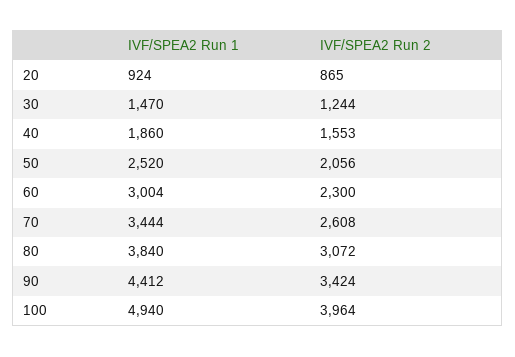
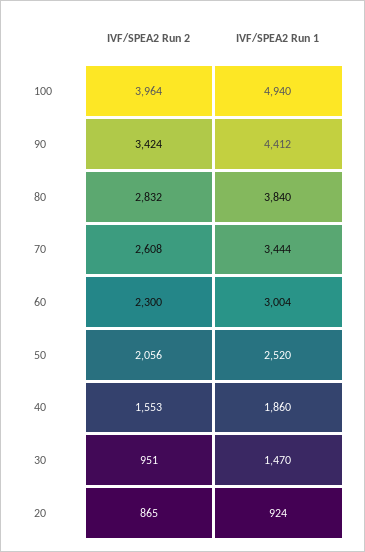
  {
    "IVF/SPEA2 Run 1": {
      "20": 924,
      "30": 1470,
      "40": 1860,
      "50": 2520,
      "60": 3004,
      "70": 3444,
      "80": 3840,
      "90": 4412,
      "100": 4940
    },
    "IVF/SPEA2 Run 2": {
      "20": 865,
-     "30": 1244,
+     "30": 951,
      "40": 1553,
      "50": 2056,
      "60": 2300,
      "70": 2608,
-     "80": 3072,
+     "80": 2832,
      "90": 3424,
      "100": 3964
    }
  }

